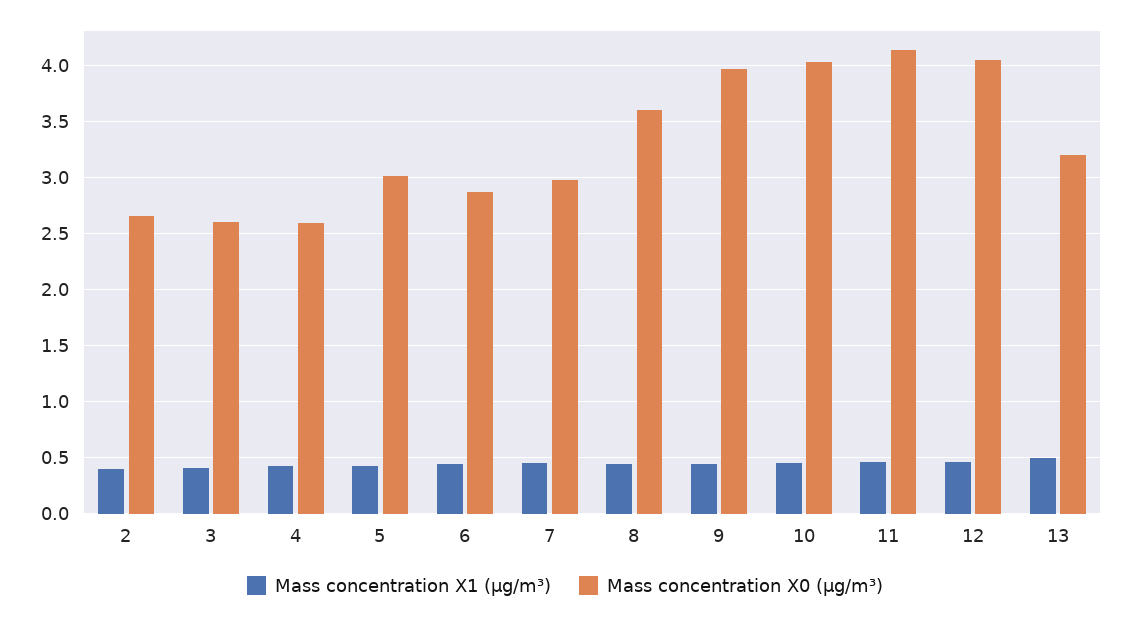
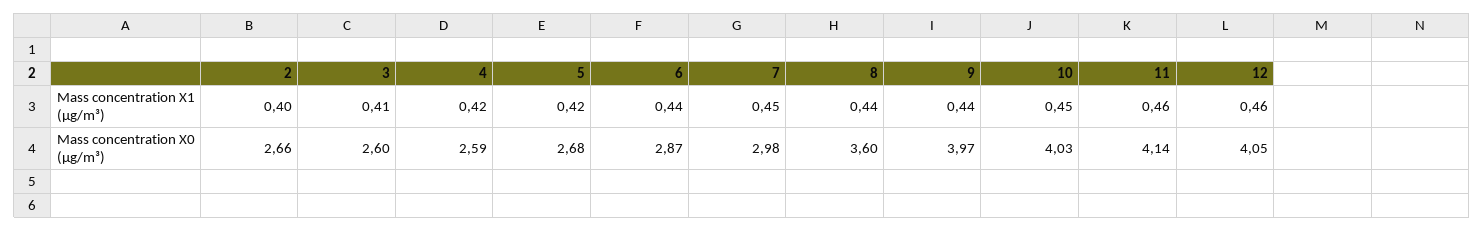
  {
    "Mass concentration X1 (μg/m³)": {
      "2": 0.4,
      "3": 0.41,
      "4": 0.42,
      "5": 0.42,
      "6": 0.44,
      "7": 0.45,
      "8": 0.44,
      "9": 0.44,
      "10": 0.45,
      "11": 0.46,
-     "12": 0.46,
+     "12": 0.46
-     "13": 0.5
    },
    "Mass concentration X0 (μg/m³)": {
      "2": 2.66,
      "3": 2.6,
      "4": 2.59,
-     "5": 3,
+     "5": 2.68,
      "6": 2.87,
      "7": 2.98,
      "8": 3.6,
      "9": 3.97,
      "10": 4.03,
      "11": 4.14,
-     "12": 4.05,
+     "12": 4.05
-     "13": 3.2
    }
  }

